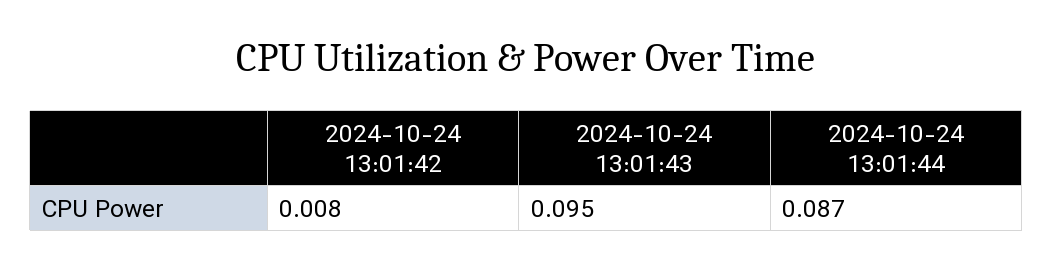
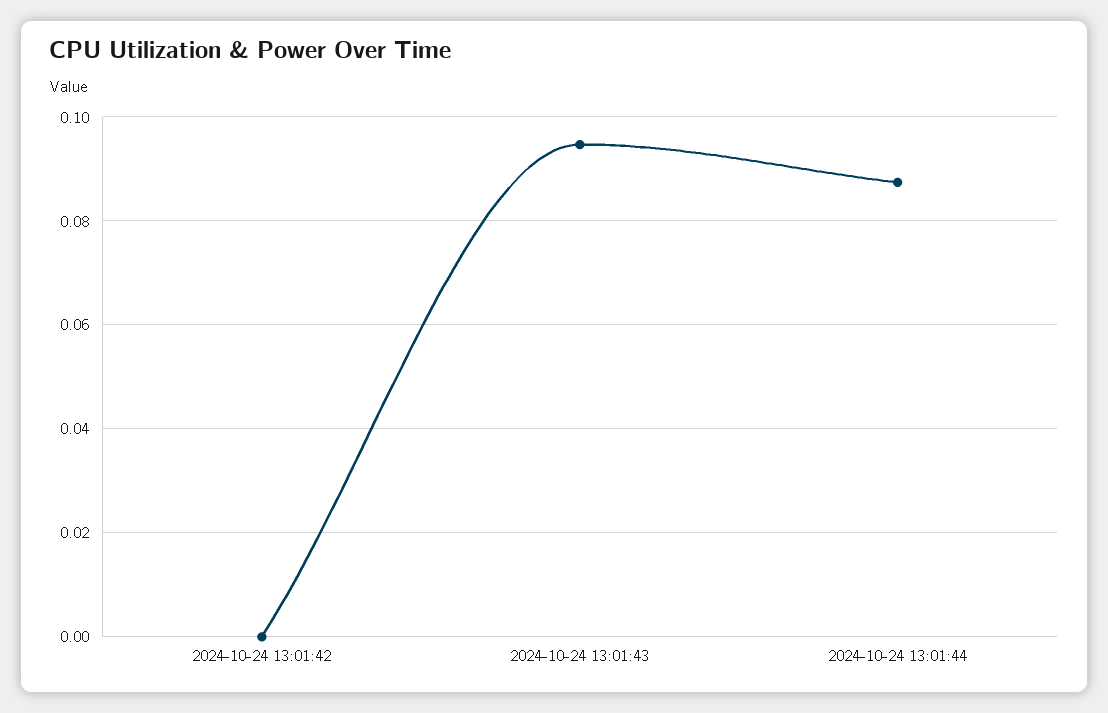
  {
-   "2024-10-24 13:01:42": 0.008,
+   "2024-10-24 13:01:42": 0,
    "2024-10-24 13:01:43": 0.095,
    "2024-10-24 13:01:44": 0.087
  }

